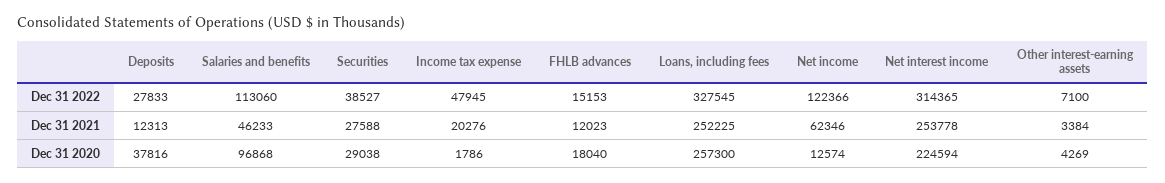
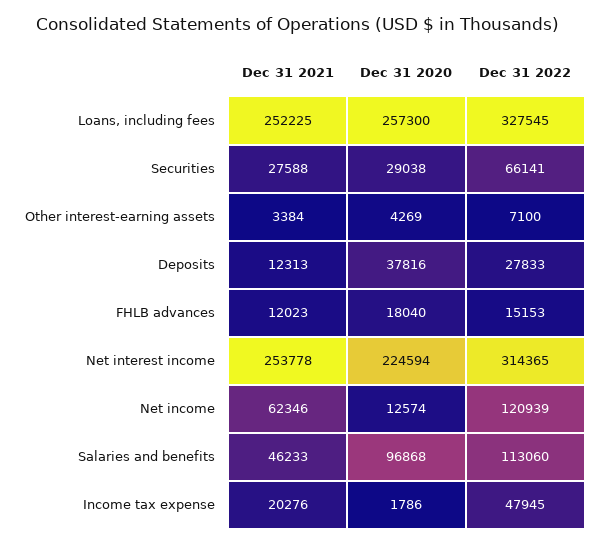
  {
    "Deposits": {
      "Dec 31 2022": 27833,
      "Dec 31 2021": 12313,
      "Dec 31 2020": 37816
    },
    "Salaries and benefits": {
      "Dec 31 2022": 113060,
      "Dec 31 2021": 46233,
      "Dec 31 2020": 96868
    },
    "Securities": {
-     "Dec 31 2022": 38527,
+     "Dec 31 2022": 66141,
      "Dec 31 2021": 27588,
      "Dec 31 2020": 29038
    },
    "Income tax expense": {
      "Dec 31 2022": 47945,
      "Dec 31 2021": 20276,
      "Dec 31 2020": 1786
    },
    "FHLB advances": {
      "Dec 31 2022": 15153,
      "Dec 31 2021": 12023,
      "Dec 31 2020": 18040
    },
    "Loans, including fees": {
      "Dec 31 2022": 327545,
      "Dec 31 2021": 252225,
      "Dec 31 2020": 257300
    },
    "Net income": {
-     "Dec 31 2022": 122366,
+     "Dec 31 2022": 120939,
      "Dec 31 2021": 62346,
      "Dec 31 2020": 12574
    },
    "Net interest income": {
      "Dec 31 2022": 314365,
      "Dec 31 2021": 253778,
      "Dec 31 2020": 224594
    },
    "Other interest-earning assets": {
      "Dec 31 2022": 7100,
      "Dec 31 2021": 3384,
      "Dec 31 2020": 4269
    }
  }

